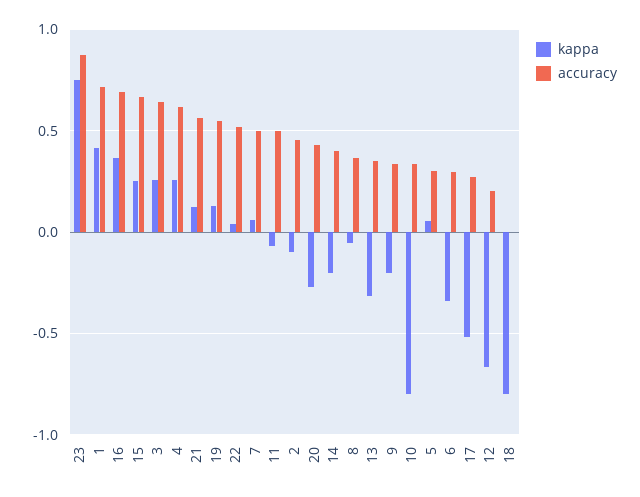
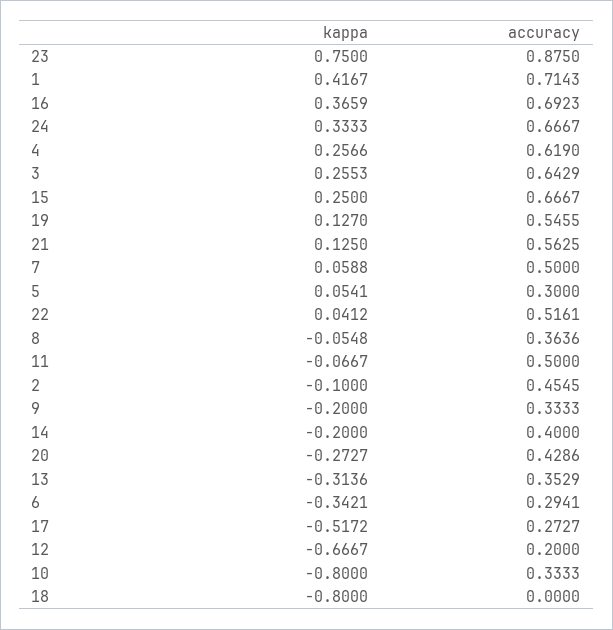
  {
    "kappa": {
      "23": 0.75,
      "1": 0.4167,
      "16": 0.3659,
      "15": 0.25,
      "3": 0.2553,
      "4": 0.2566,
      "21": 0.125,
      "19": 0.127,
      "22": 0.0412,
      "7": 0.0588,
      "11": -0.0667,
      "2": -0.1,
      "20": -0.2727,
      "14": -0.2,
      "8": -0.0548,
      "13": -0.3136,
      "9": -0.2,
      "10": -0.8,
      "5": 0.0541,
      "6": -0.3421,
      "17": -0.5172,
      "12": -0.6667,
-     "18": -0.8
+     "18": -0.8,
+     "24": 0.3333
    },
    "accuracy": {
      "23": 0.875,
      "1": 0.7143,
      "16": 0.6923,
      "15": 0.6667,
      "3": 0.6429,
      "4": 0.619,
      "21": 0.5625,
      "19": 0.5455,
      "22": 0.5161,
      "7": 0.5,
      "11": 0.5,
      "2": 0.4545,
      "20": 0.4286,
      "14": 0.4,
      "8": 0.3636,
      "13": 0.3529,
      "9": 0.3333,
      "10": 0.3333,
      "5": 0.3,
      "6": 0.2941,
      "17": 0.2727,
      "12": 0.2,
-     "18": 0
+     "18": 0,
+     "24": 0.6667
    }
  }

